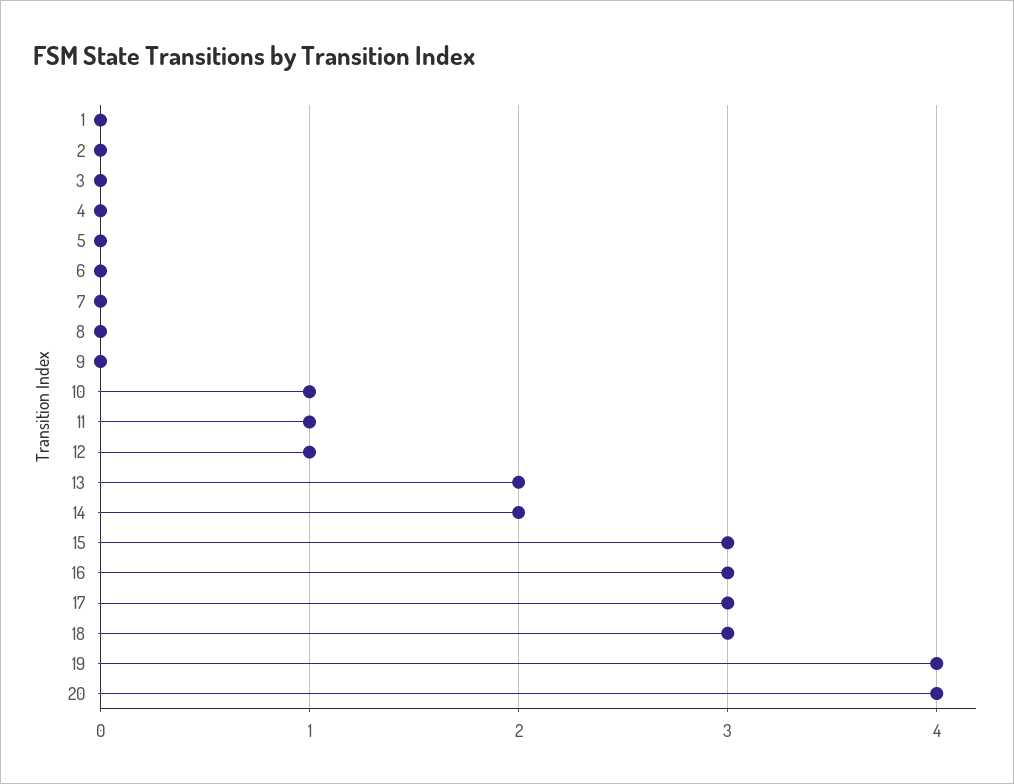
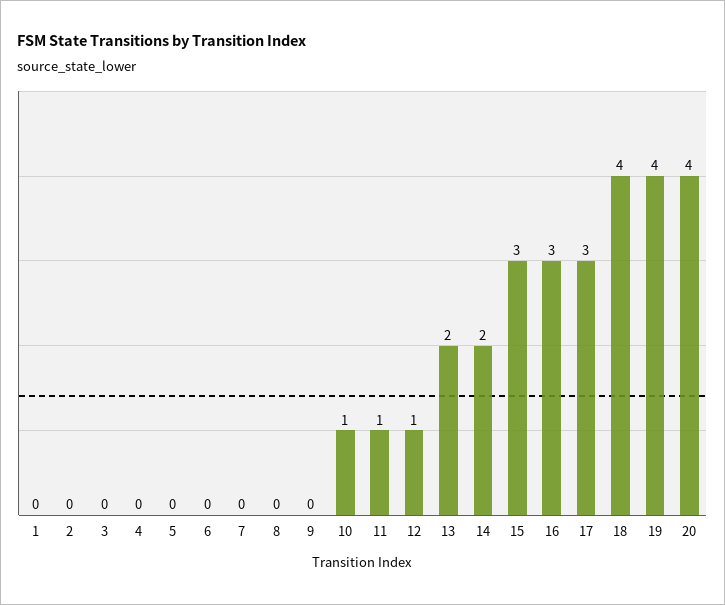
  {
    "1": 0,
    "2": 0,
    "3": 0,
    "4": 0,
    "5": 0,
    "6": 0,
    "7": 0,
    "8": 0,
    "9": 0,
    "10": 1,
    "11": 1,
    "12": 1,
    "13": 2,
    "14": 2,
    "15": 3,
    "16": 3,
    "17": 3,
-   "18": 3,
+   "18": 4,
    "19": 4,
    "20": 4
  }

